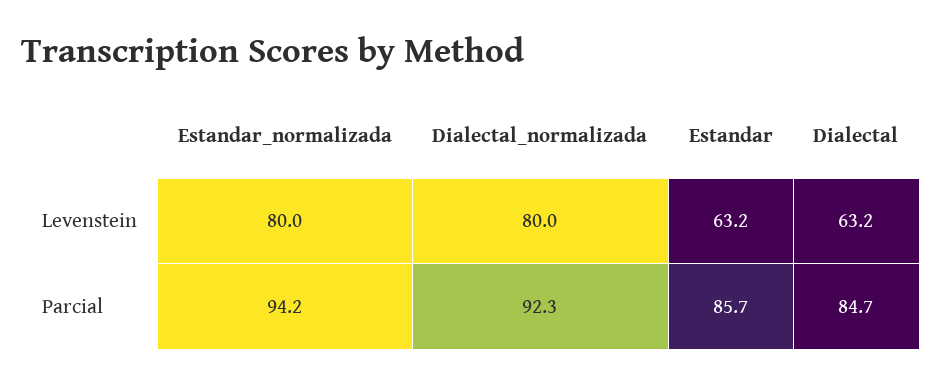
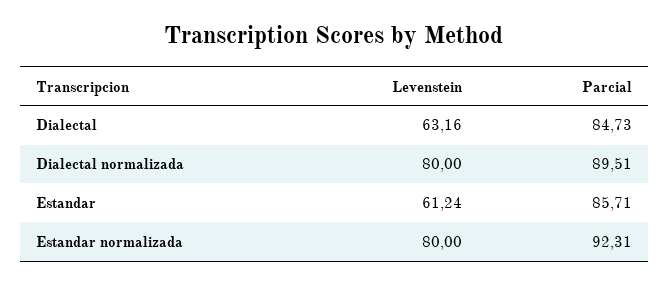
  {
    "Estandar_normalizada": {
      "Levenstein": 80,
-     "Parcial": 94.2
+     "Parcial": 92.31
    },
    "Dialectal_normalizada": {
      "Levenstein": 80,
-     "Parcial": 92.3
+     "Parcial": 89.51
    },
    "Estandar": {
-     "Levenstein": 63.2,
+     "Levenstein": 61.24,
      "Parcial": 85.71
    },
    "Dialectal": {
      "Levenstein": 63.16,
      "Parcial": 84.73
    }
  }

